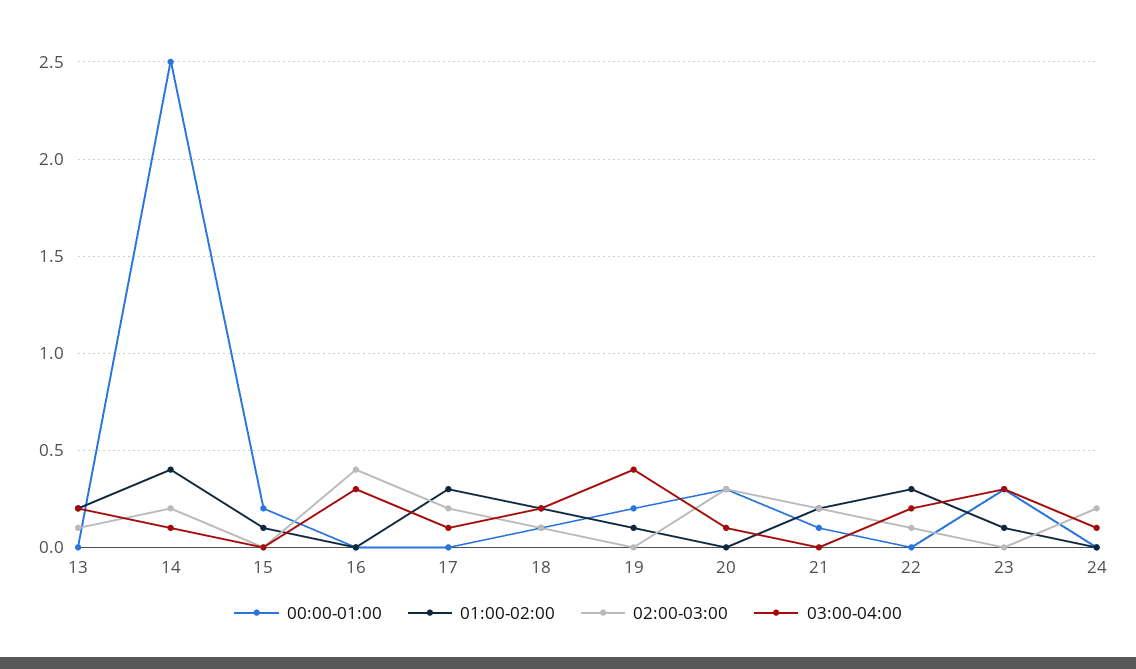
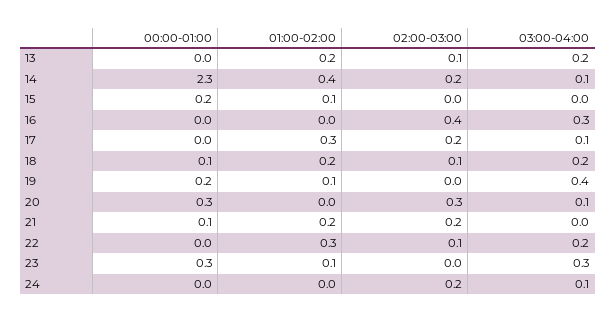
  {
    "00:00-01:00": {
      "13": 0,
-     "14": 2.5,
+     "14": 2.3,
      "15": 0.2,
      "16": 0,
      "17": 0,
      "18": 0.1,
      "19": 0.2,
      "20": 0.3,
      "21": 0.1,
      "22": 0,
      "23": 0.3,
      "24": 0
    },
    "01:00-02:00": {
      "13": 0.2,
      "14": 0.4,
      "15": 0.1,
      "16": 0,
      "17": 0.3,
      "18": 0.2,
      "19": 0.1,
      "20": 0,
      "21": 0.2,
      "22": 0.3,
      "23": 0.1,
      "24": 0
    },
    "02:00-03:00": {
      "13": 0.1,
      "14": 0.2,
      "15": 0,
      "16": 0.4,
      "17": 0.2,
      "18": 0.1,
      "19": 0,
      "20": 0.3,
      "21": 0.2,
      "22": 0.1,
      "23": 0,
      "24": 0.2
    },
    "03:00-04:00": {
      "13": 0.2,
      "14": 0.1,
      "15": 0,
      "16": 0.3,
      "17": 0.1,
      "18": 0.2,
      "19": 0.4,
      "20": 0.1,
      "21": 0,
      "22": 0.2,
      "23": 0.3,
      "24": 0.1
    }
  }

